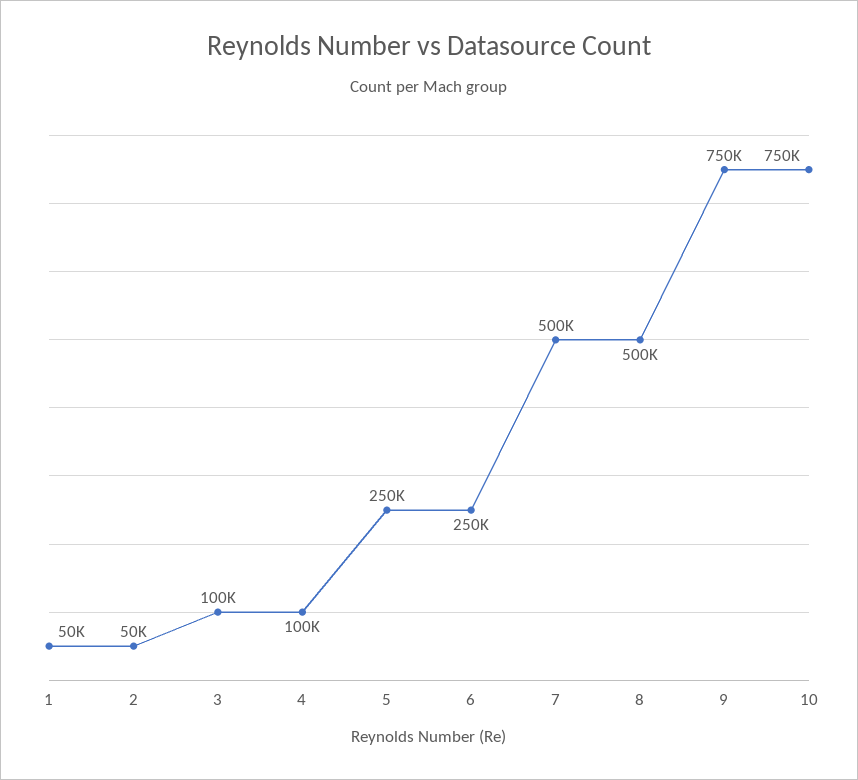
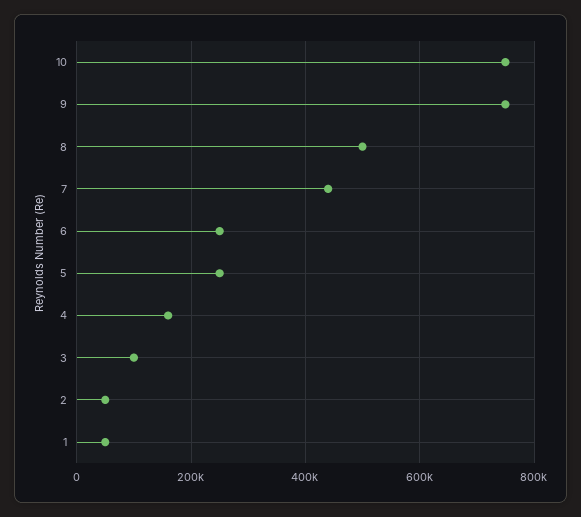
  {
    "1": 50000,
    "2": 50000,
    "3": 100000,
-   "4": 100000,
+   "4": 160000,
    "5": 250000,
    "6": 250000,
-   "7": 500000,
+   "7": 440000,
    "8": 500000,
    "9": 750000,
    "10": 750000
  }

